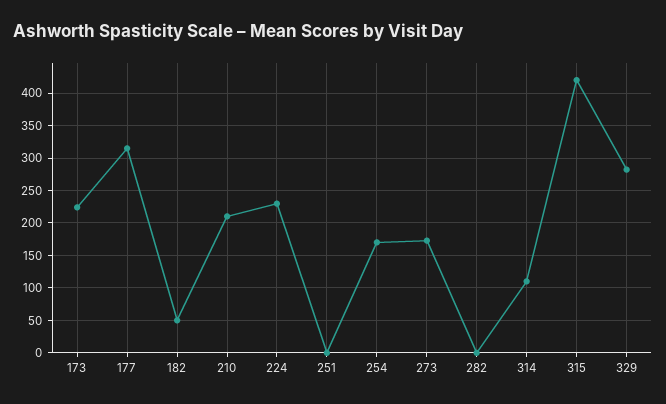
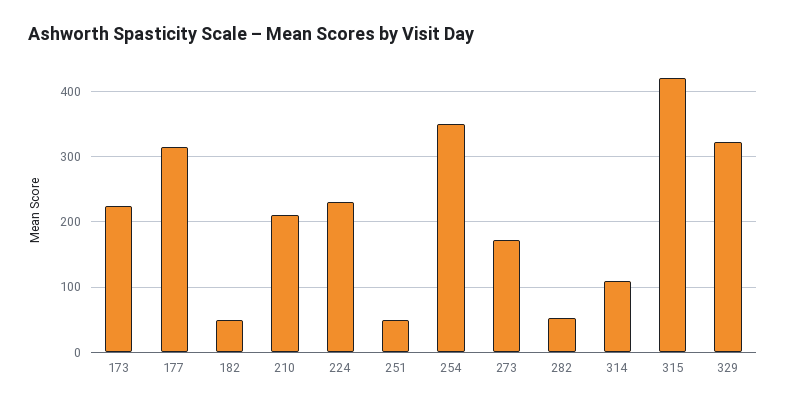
  {
    "173": 220,
    "177": 320,
    "182": 50,
    "210": 210,
    "224": 230,
-   "251": 0,
+   "251": 50,
-   "254": 170,
+   "254": 350,
    "273": 170,
-   "282": 0,
+   "282": 50,
    "314": 110,
    "315": 420,
-   "329": 280
+   "329": 320
  }

